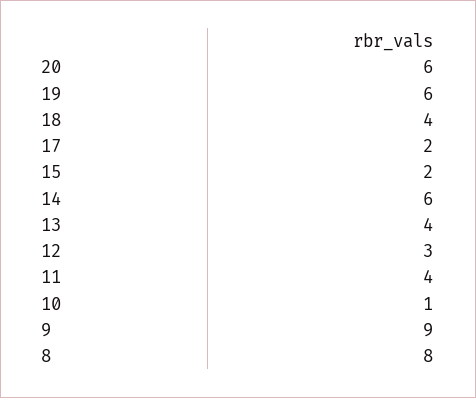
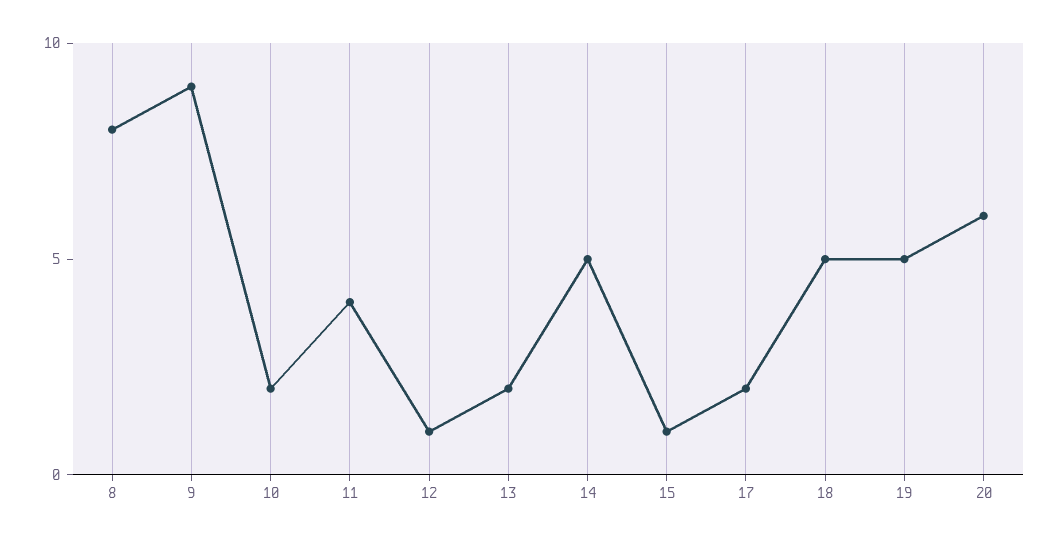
  {
    "20": 6,
-   "19": 6,
+   "19": 5,
-   "18": 4,
+   "18": 5,
    "17": 2,
-   "15": 2,
+   "15": 1,
-   "14": 6,
+   "14": 5,
-   "13": 4,
+   "13": 2,
-   "12": 3,
+   "12": 1,
    "11": 4,
-   "10": 1,
+   "10": 2,
    "9": 9,
    "8": 8
  }

